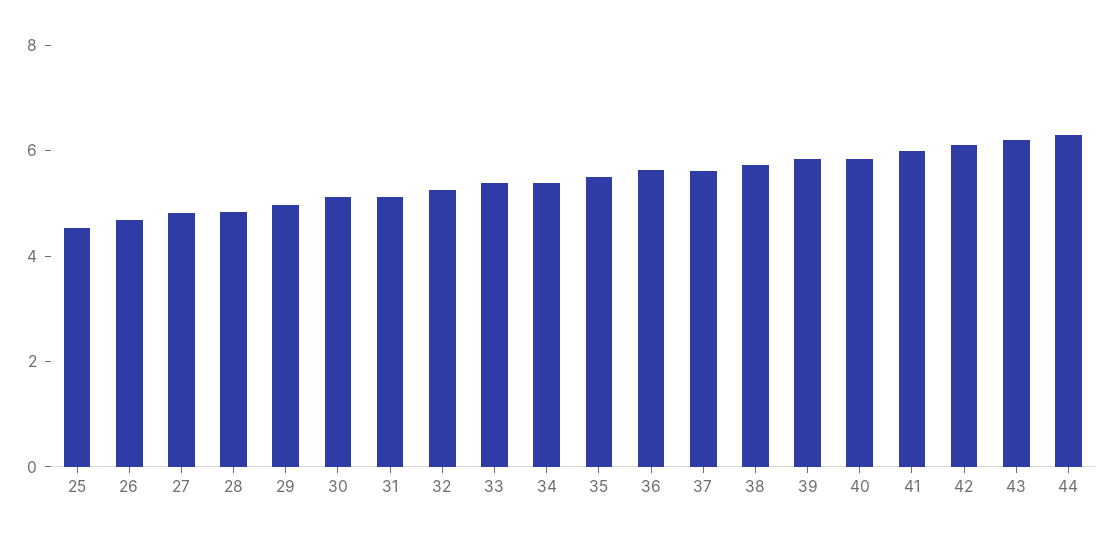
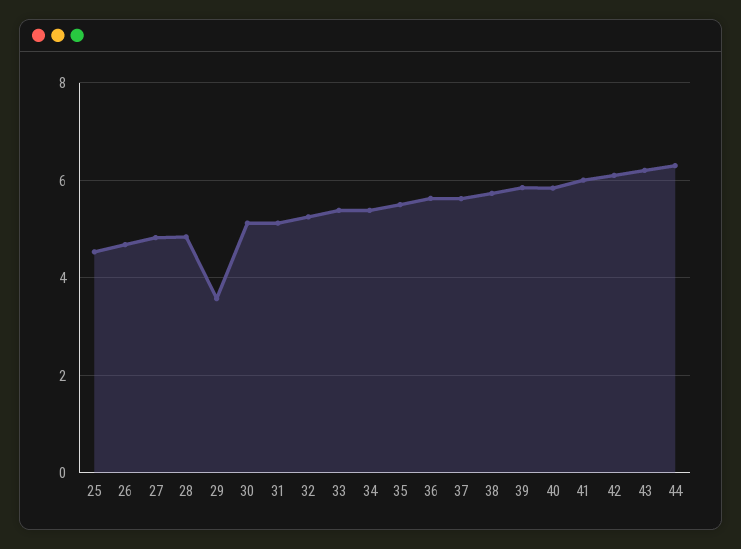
  {
    "25": 4.6,
    "26": 4.6,
    "27": 4.8,
    "28": 4.8,
-   "29": 5,
+   "29": 3.6,
    "30": 5.2,
    "31": 5.2,
    "32": 5.2,
    "33": 5.4,
    "34": 5.4,
    "35": 5.6,
    "36": 5.6,
    "37": 5.6,
    "38": 5.8,
    "39": 5.8,
    "40": 5.8,
    "41": 6,
    "42": 6.2,
    "43": 6.2,
    "44": 6.4
  }

